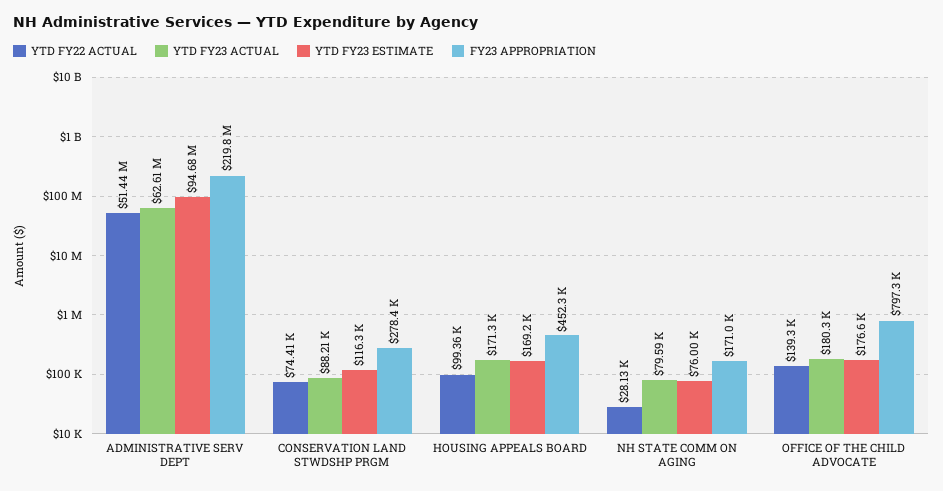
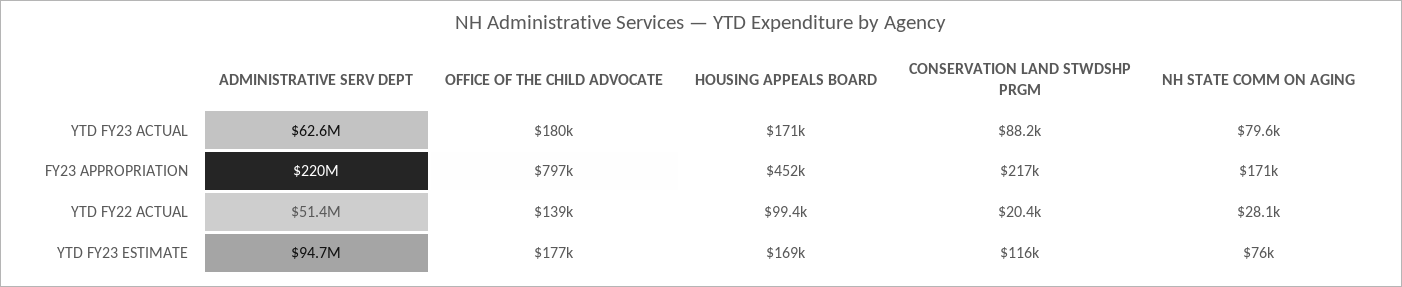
  {
    "YTD FY22 ACTUAL": {
      "ADMINISTRATIVE SERV DEPT": 51440000,
-     "CONSERVATION LAND STWDSHP PRGM": 74410,
+     "CONSERVATION LAND STWDSHP PRGM": 20400,
      "HOUSING APPEALS BOARD": 99360,
      "NH STATE COMM ON AGING": 28130,
      "OFFICE OF THE CHILD ADVOCATE": 139300
    },
    "YTD FY23 ACTUAL": {
      "ADMINISTRATIVE SERV DEPT": 62610000,
      "CONSERVATION LAND STWDSHP PRGM": 88210,
      "HOUSING APPEALS BOARD": 171300,
      "NH STATE COMM ON AGING": 79590,
      "OFFICE OF THE CHILD ADVOCATE": 180300
    },
    "YTD FY23 ESTIMATE": {
      "ADMINISTRATIVE SERV DEPT": 94680000,
      "CONSERVATION LAND STWDSHP PRGM": 116300,
      "HOUSING APPEALS BOARD": 169200,
      "NH STATE COMM ON AGING": 76000,
      "OFFICE OF THE CHILD ADVOCATE": 176600
    },
    "FY23 APPROPRIATION": {
      "ADMINISTRATIVE SERV DEPT": 219800000,
-     "CONSERVATION LAND STWDSHP PRGM": 278400,
+     "CONSERVATION LAND STWDSHP PRGM": 217000,
      "HOUSING APPEALS BOARD": 452300,
      "NH STATE COMM ON AGING": 171000,
      "OFFICE OF THE CHILD ADVOCATE": 797300
    }
  }

